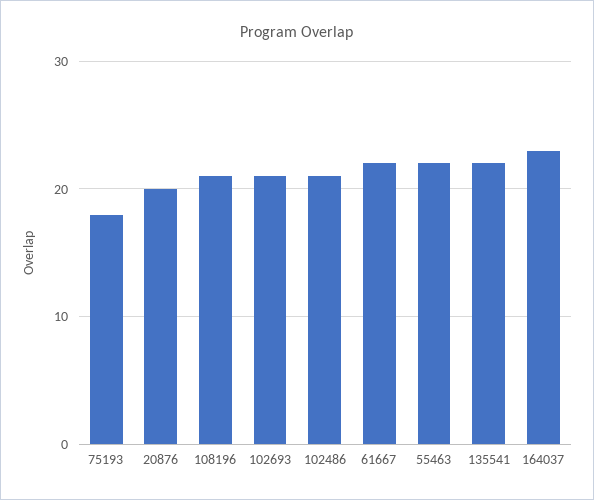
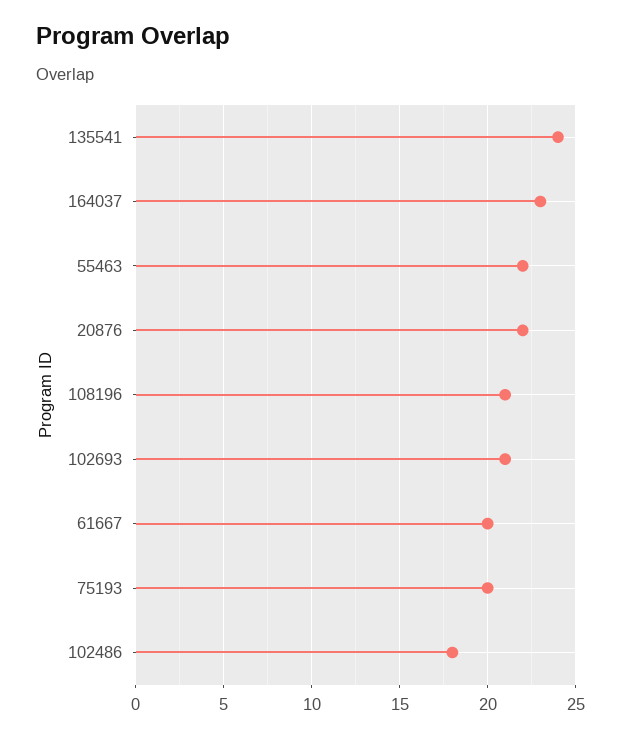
  {
-   "75193": 18,
+   "75193": 20,
-   "20876": 20,
+   "20876": 22,
    "108196": 21,
    "102693": 21,
-   "102486": 21,
+   "102486": 18,
-   "61667": 22,
+   "61667": 20,
    "55463": 22,
-   "135541": 22,
+   "135541": 24,
    "164037": 23
  }

